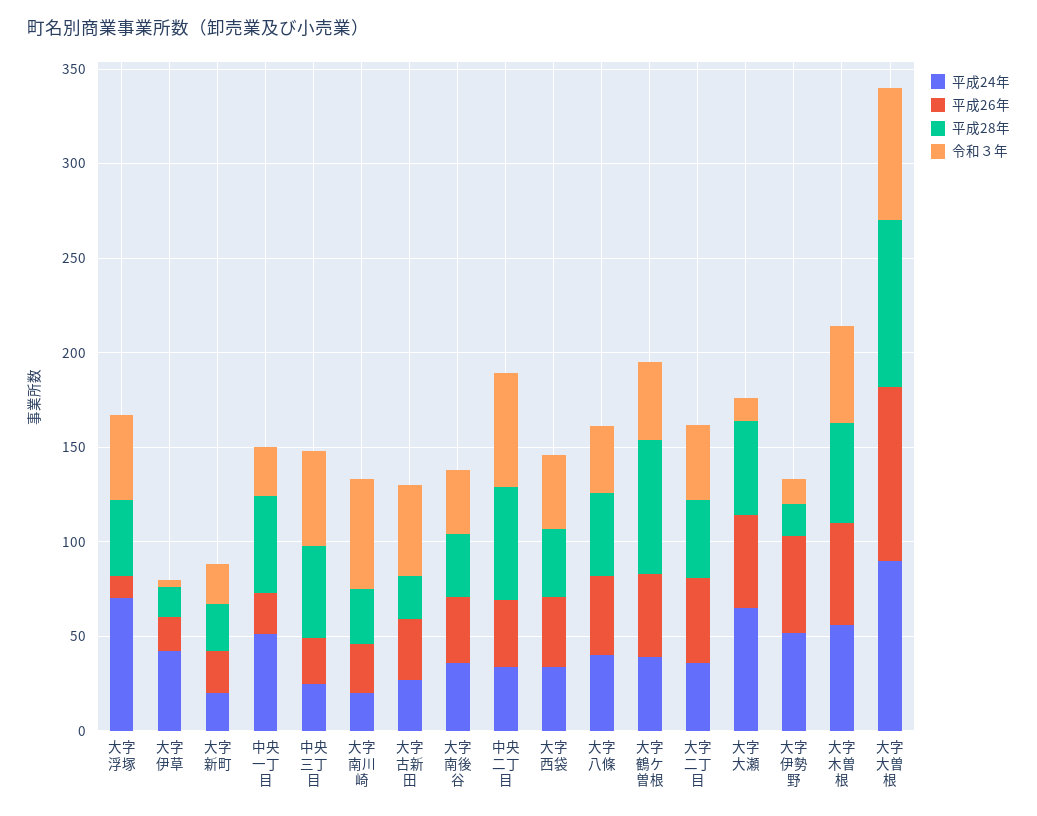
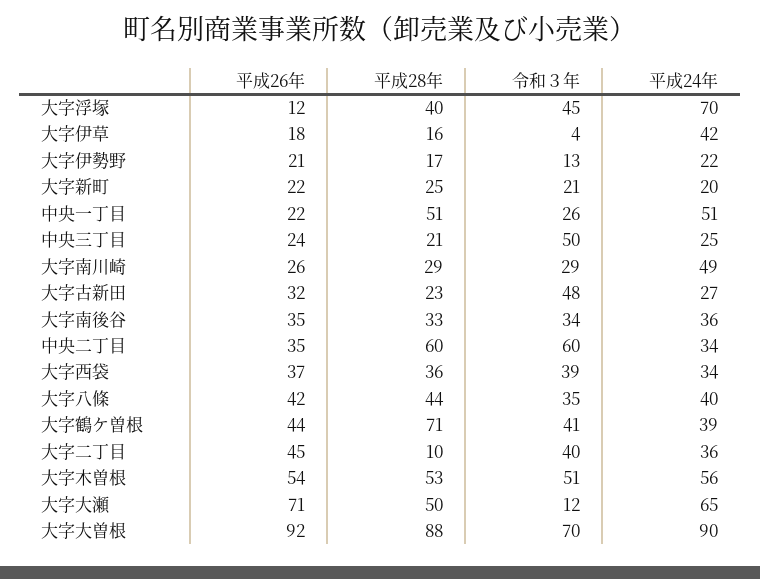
  {
    "平成24年": {
      "大字浮塚": 70,
      "大字伊草": 42,
      "大字新町": 20,
      "中央一丁目": 51,
      "中央三丁目": 25,
-     "大字南川崎": 20,
+     "大字南川崎": 49,
      "大字古新田": 27,
      "大字南後谷": 36,
      "中央二丁目": 34,
      "大字西袋": 34,
      "大字八條": 40,
      "大字鶴ケ曽根": 39,
      "大字二丁目": 36,
      "大字大瀬": 65,
-     "大字伊勢野": 50,
+     "大字伊勢野": 22,
      "大字木曽根": 56,
      "大字大曽根": 90
    },
    "平成26年": {
      "大字浮塚": 12,
      "大字伊草": 18,
      "大字新町": 22,
      "中央一丁目": 22,
      "中央三丁目": 24,
      "大字南川崎": 26,
      "大字古新田": 32,
      "大字南後谷": 35,
      "中央二丁目": 35,
      "大字西袋": 37,
      "大字八條": 42,
      "大字鶴ケ曽根": 44,
      "大字二丁目": 45,
-     "大字大瀬": 50,
+     "大字大瀬": 71,
-     "大字伊勢野": 50,
+     "大字伊勢野": 21,
      "大字木曽根": 54,
      "大字大曽根": 92
    },
    "平成28年": {
      "大字浮塚": 40,
      "大字伊草": 16,
      "大字新町": 25,
      "中央一丁目": 51,
-     "中央三丁目": 50,
+     "中央三丁目": 21,
      "大字南川崎": 29,
      "大字古新田": 23,
      "大字南後谷": 33,
      "中央二丁目": 60,
      "大字西袋": 36,
      "大字八條": 44,
      "大字鶴ケ曽根": 71,
-     "大字二丁目": 40,
+     "大字二丁目": 10,
      "大字大瀬": 50,
      "大字伊勢野": 17,
      "大字木曽根": 53,
      "大字大曽根": 88
    },
    "令和３年": {
      "大字浮塚": 45,
      "大字伊草": 4,
      "大字新町": 21,
      "中央一丁目": 26,
      "中央三丁目": 50,
-     "大字南川崎": 60,
+     "大字南川崎": 29,
      "大字古新田": 48,
      "大字南後谷": 34,
      "中央二丁目": 60,
      "大字西袋": 39,
      "大字八條": 35,
      "大字鶴ケ曽根": 41,
      "大字二丁目": 40,
      "大字大瀬": 12,
      "大字伊勢野": 13,
      "大字木曽根": 51,
      "大字大曽根": 70
    }
  }

